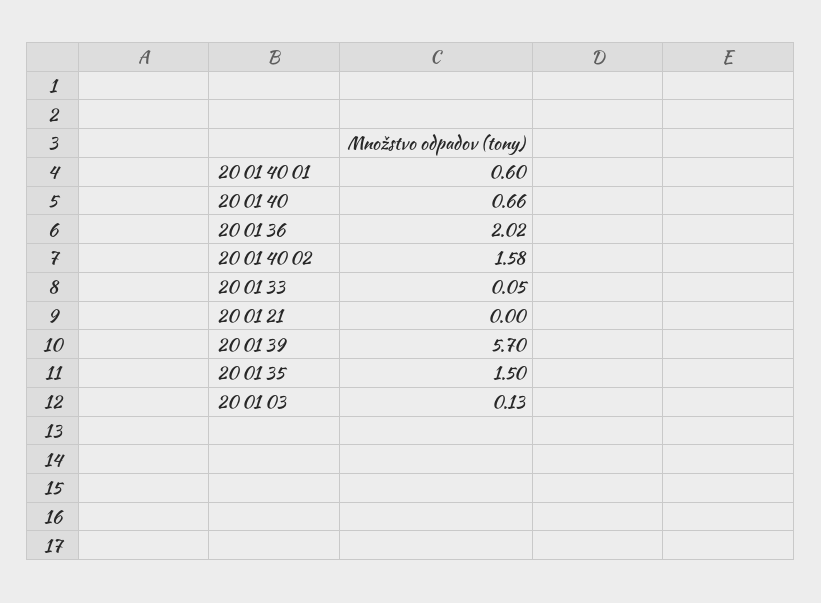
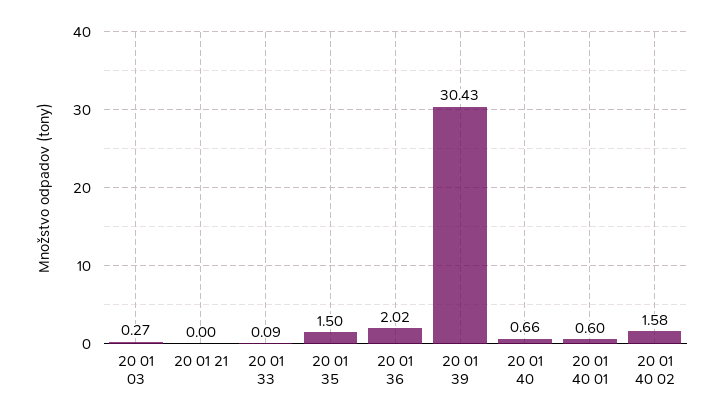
  {
    "20 01 40 01": 0.6,
    "20 01 40": 0.66,
    "20 01 36": 2.02,
    "20 01 40 02": 1.58,
-   "20 01 33": 0.05,
+   "20 01 33": 0.09,
    "20 01 21": 0,
-   "20 01 39": 5.7,
+   "20 01 39": 30.43,
    "20 01 35": 1.5,
-   "20 01 03": 0.13
+   "20 01 03": 0.27
  }

